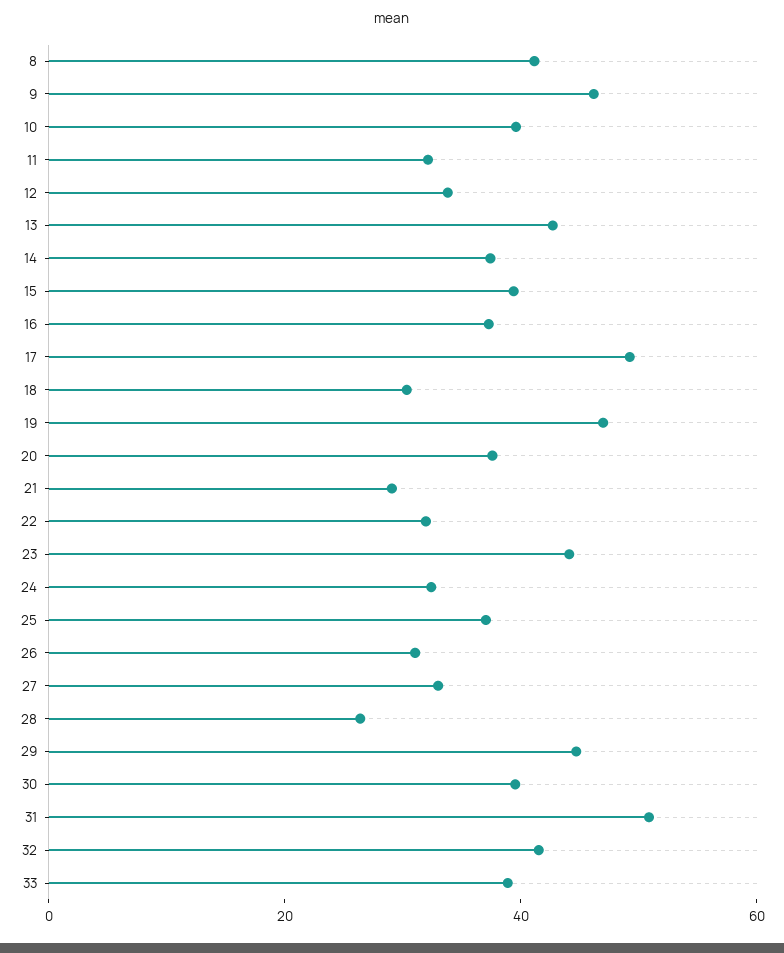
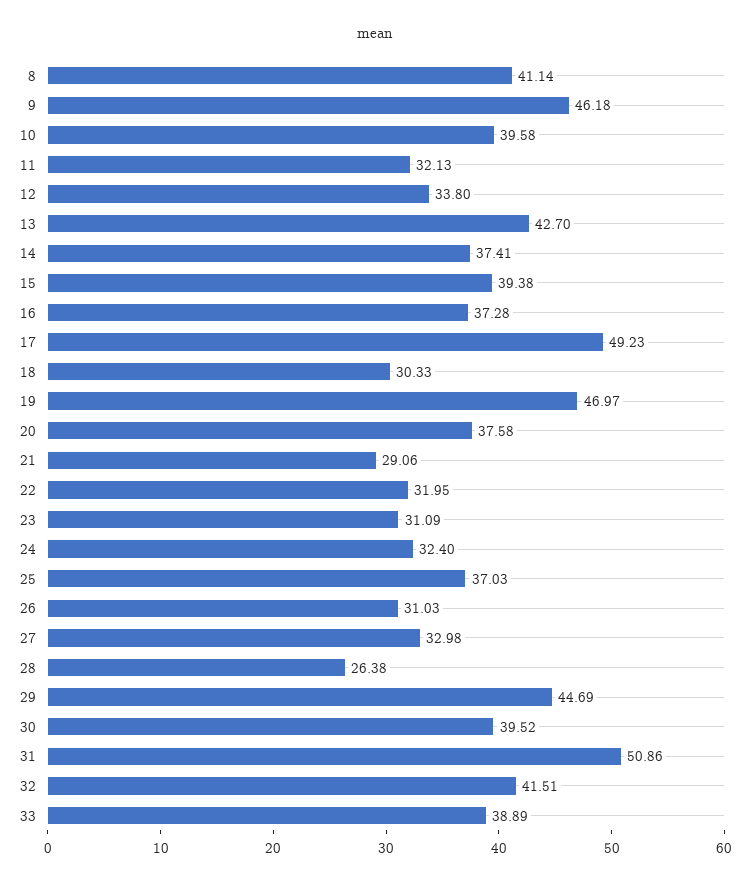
  {
    "8": 41.14,
    "9": 46.18,
    "10": 39.58,
    "11": 32.13,
    "12": 33.8,
    "13": 42.7,
    "14": 37.41,
    "15": 39.38,
    "16": 37.28,
    "17": 49.23,
    "18": 30.33,
    "19": 46.97,
    "20": 37.58,
    "21": 29.06,
    "22": 31.95,
-   "23": 45,
+   "23": 31.09,
    "24": 32.4,
    "25": 37.03,
    "26": 31.03,
    "27": 32.98,
    "28": 26.38,
    "29": 44.69,
    "30": 39.52,
    "31": 50.86,
    "32": 41.51,
    "33": 38.89
  }

